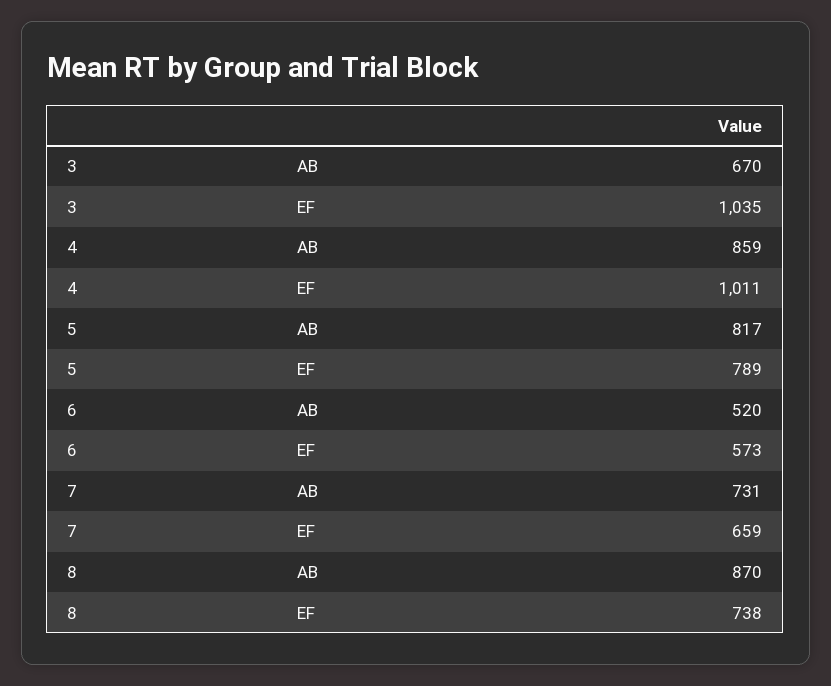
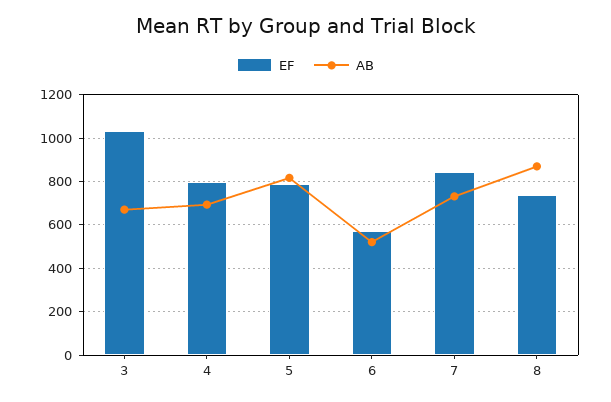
  {
    "AB": {
      "3": 670,
-     "4": 859,
+     "4": 700,
      "5": 817,
      "6": 520,
      "7": 731,
      "8": 870
    },
    "EF": {
      "3": 1035,
-     "4": 1011,
+     "4": 800,
      "5": 789,
      "6": 573,
-     "7": 659,
+     "7": 850,
      "8": 738
    }
  }

